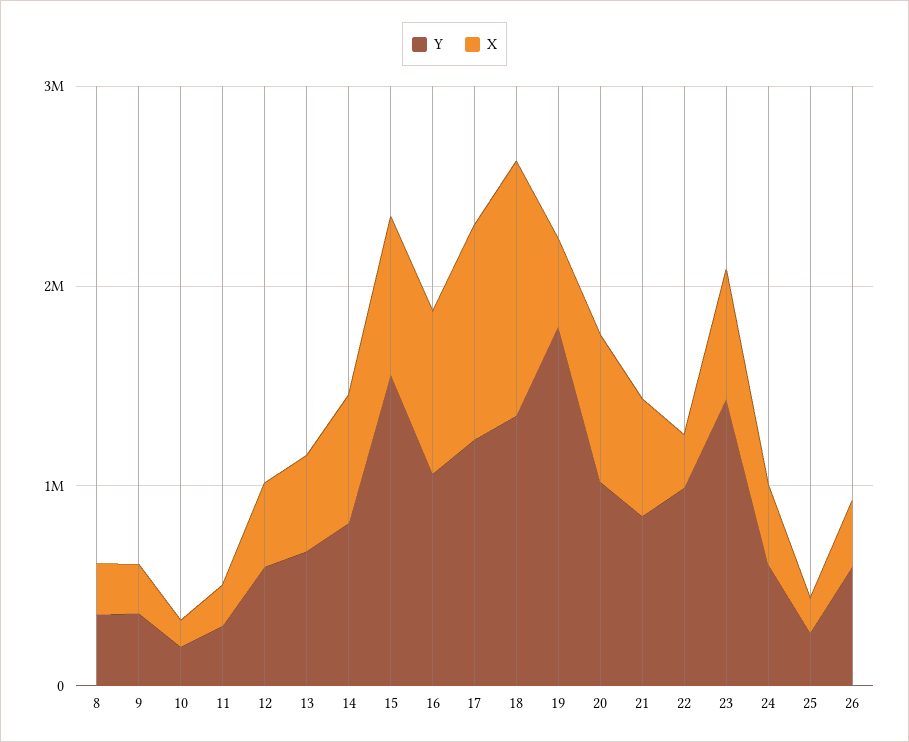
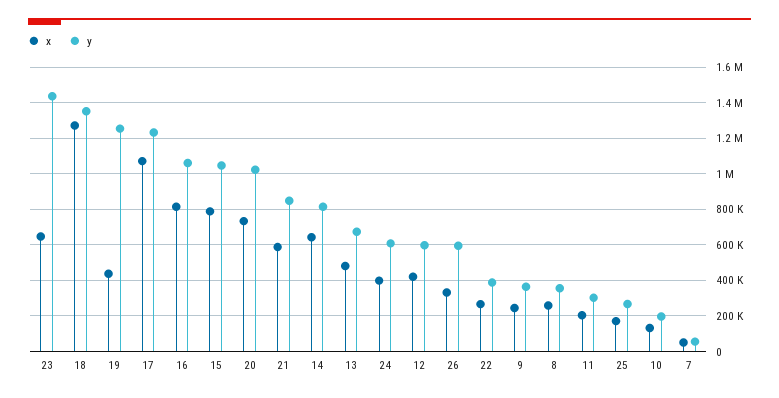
  {
    "Y": {
      "8": 350000,
      "9": 350000,
      "10": 200000,
      "11": 300000,
      "12": 600000,
      "13": 650000,
      "14": 800000,
-     "15": 1600000,
+     "15": 1050000,
      "16": 1050000,
      "17": 1250000,
      "18": 1350000,
-     "19": 1800000,
+     "19": 1250000,
      "20": 1000000,
      "21": 850000,
-     "22": 1000000,
+     "22": 400000,
      "23": 1450000,
      "24": 600000,
      "25": 250000,
-     "26": 600000
+     "26": 600000,
+     "7": 50000
    },
    "X": {
      "8": 250000,
      "9": 250000,
      "10": 150000,
      "11": 200000,
      "12": 400000,
      "13": 500000,
      "14": 650000,
      "15": 800000,
      "16": 800000,
      "17": 1050000,
      "18": 1250000,
      "19": 450000,
      "20": 750000,
      "21": 600000,
      "22": 250000,
      "23": 650000,
      "24": 400000,
      "25": 150000,
-     "26": 350000
+     "26": 350000,
+     "7": 50000
    }
  }

